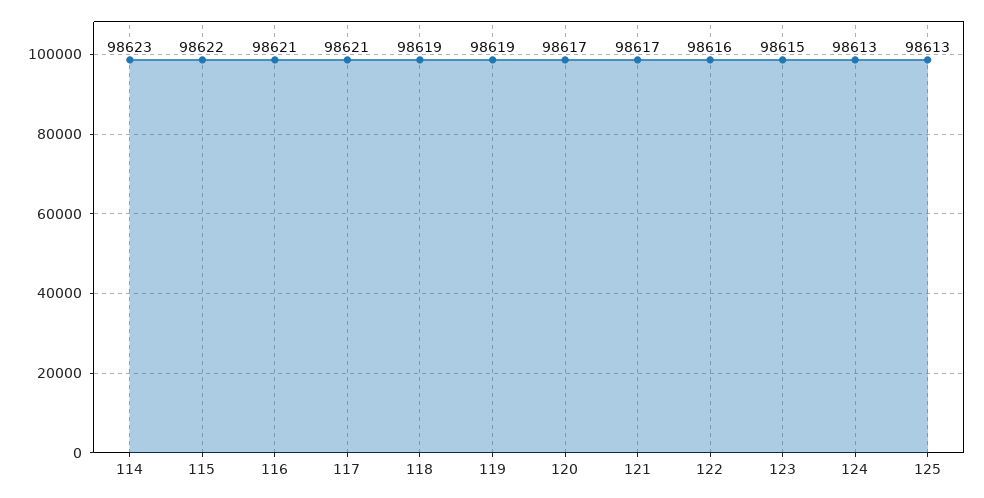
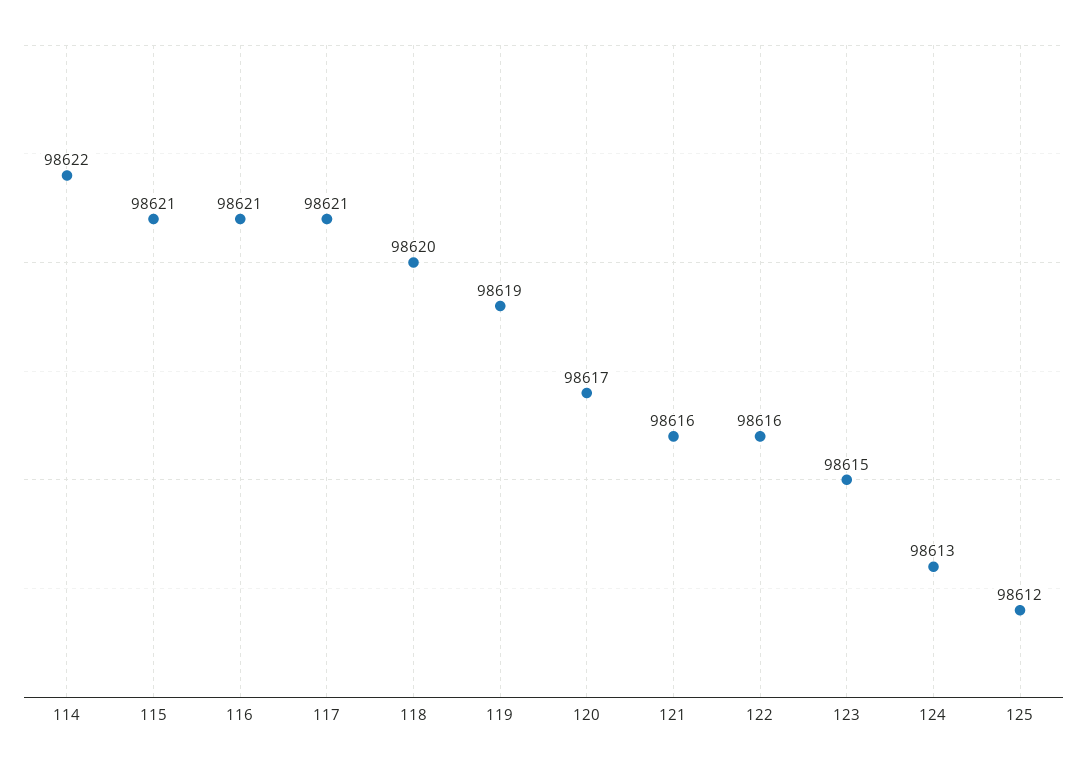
  {
-   "114": 98623,
+   "114": 98622,
-   "115": 98622,
+   "115": 98621,
    "116": 98621,
    "117": 98621,
-   "118": 98619,
+   "118": 98620,
    "119": 98619,
    "120": 98617,
-   "121": 98617,
+   "121": 98616,
    "122": 98616,
    "123": 98615,
    "124": 98613,
-   "125": 98613
+   "125": 98612
  }

